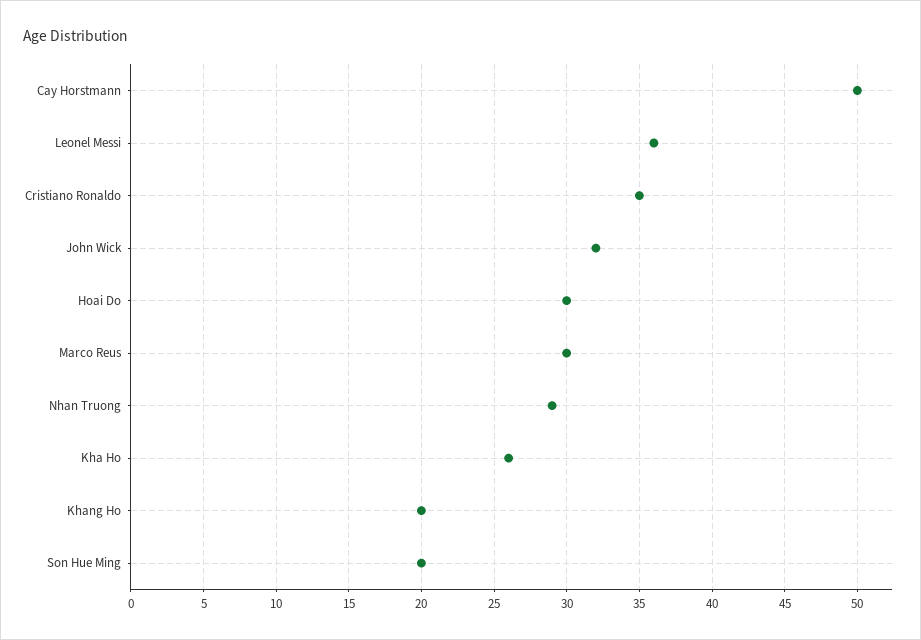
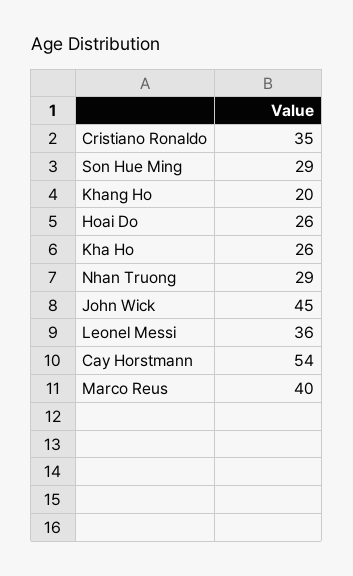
  {
-   "Cay Horstmann": 50,
+   "Cay Horstmann": 54,
    "Leonel Messi": 36,
    "Cristiano Ronaldo": 35,
-   "John Wick": 32,
+   "John Wick": 45,
-   "Hoai Do": 30,
+   "Hoai Do": 26,
-   "Marco Reus": 30,
+   "Marco Reus": 40,
    "Nhan Truong": 29,
    "Kha Ho": 26,
    "Khang Ho": 20,
-   "Son Hue Ming": 20
+   "Son Hue Ming": 29
  }

